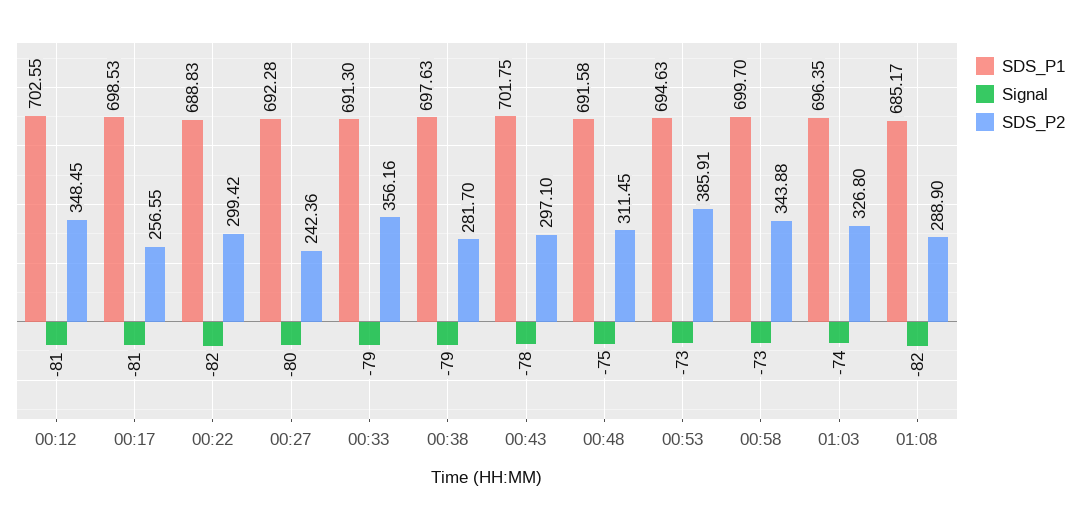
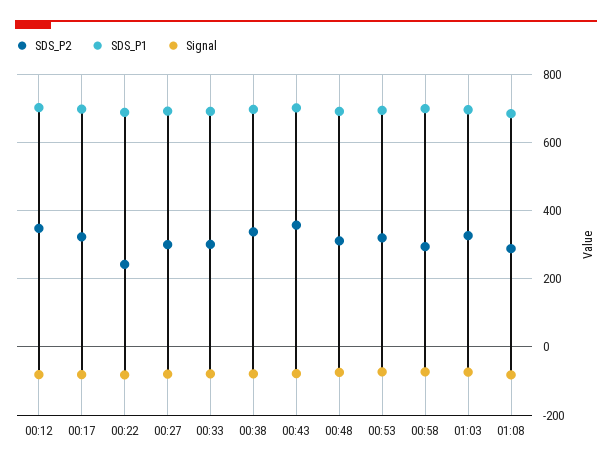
  {
    "SDS_P1": {
      "00:12": 702.55,
      "00:17": 698.53,
      "00:22": 688.83,
      "00:27": 692.28,
      "00:33": 691.3,
      "00:38": 697.63,
      "00:43": 701.75,
      "00:48": 691.58,
      "00:53": 694.63,
      "00:58": 699.7,
      "01:03": 696.35,
      "01:08": 685.17
    },
    "Signal": {
      "00:12": -81,
      "00:17": -81,
      "00:22": -82,
      "00:27": -80,
      "00:33": -79,
      "00:38": -79,
      "00:43": -78,
      "00:48": -75,
      "00:53": -73,
      "00:58": -73,
      "01:03": -74,
      "01:08": -82
    },
    "SDS_P2": {
      "00:12": 348.45,
-     "00:17": 256.55,
+     "00:17": 320,
-     "00:22": 299.42,
+     "00:22": 240,
-     "00:27": 242.36,
+     "00:27": 300,
-     "00:33": 356.16,
+     "00:33": 300,
-     "00:38": 281.7,
+     "00:38": 340,
-     "00:43": 297.1,
+     "00:43": 360,
      "00:48": 311.45,
-     "00:53": 385.91,
+     "00:53": 320,
-     "00:58": 343.88,
+     "00:58": 300,
      "01:03": 326.8,
      "01:08": 288.9
    }
  }

